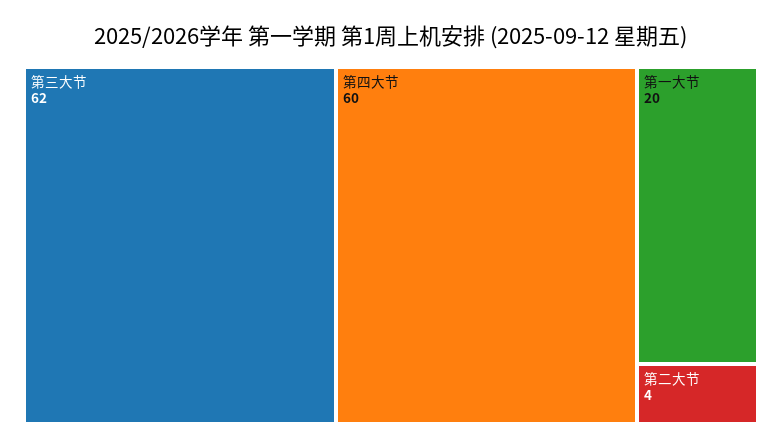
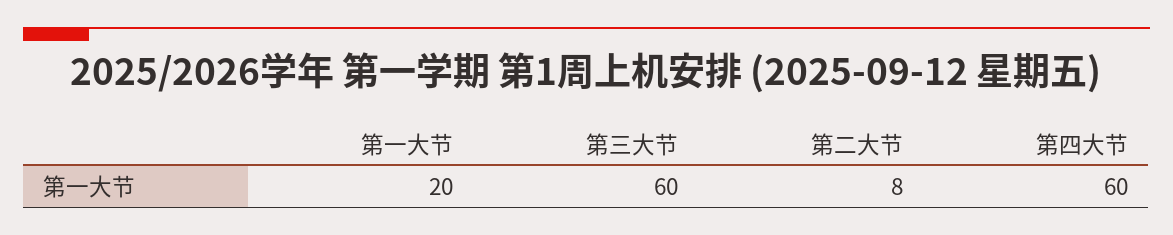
  {
-   "第三大节": 62,
+   "第三大节": 60,
    "第四大节": 60,
    "第一大节": 20,
-   "第二大节": 4
+   "第二大节": 8
  }

